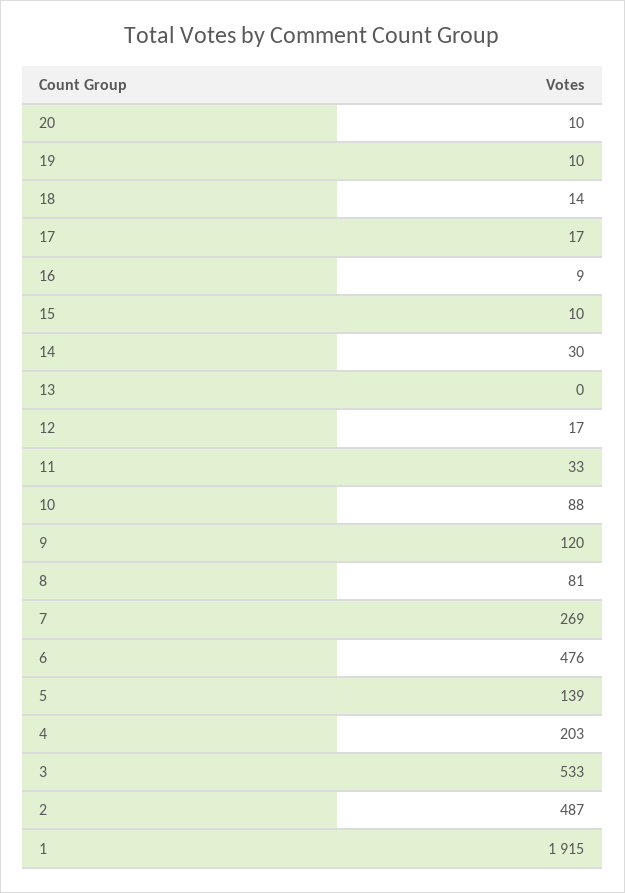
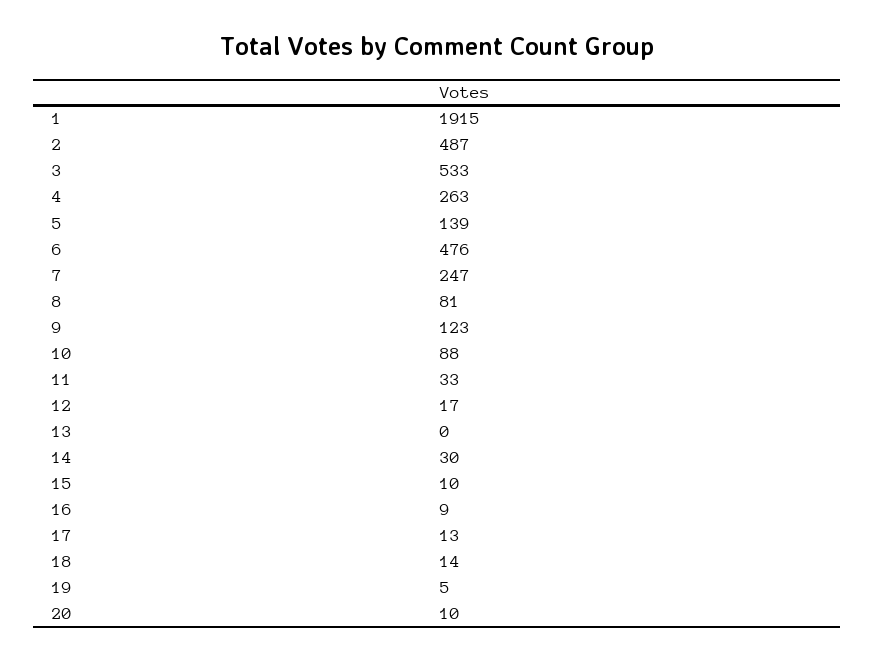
  {
    "20": 10,
-   "19": 10,
+   "19": 5,
    "18": 14,
-   "17": 17,
+   "17": 13,
    "16": 9,
    "15": 10,
    "14": 30,
    "13": 0,
    "12": 17,
    "11": 33,
    "10": 88,
-   "9": 120,
+   "9": 123,
    "8": 81,
-   "7": 269,
+   "7": 247,
    "6": 476,
    "5": 139,
-   "4": 203,
+   "4": 263,
    "3": 533,
    "2": 487,
    "1": 1915
  }

